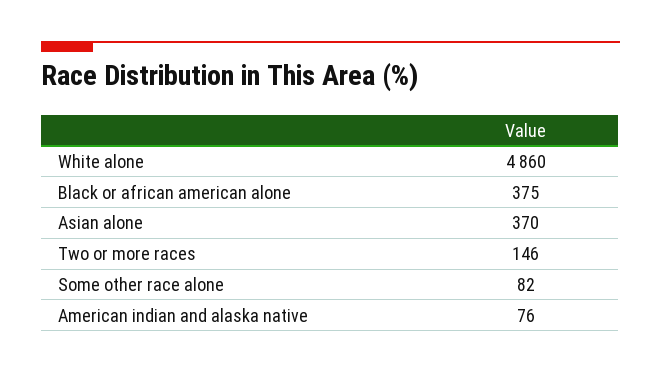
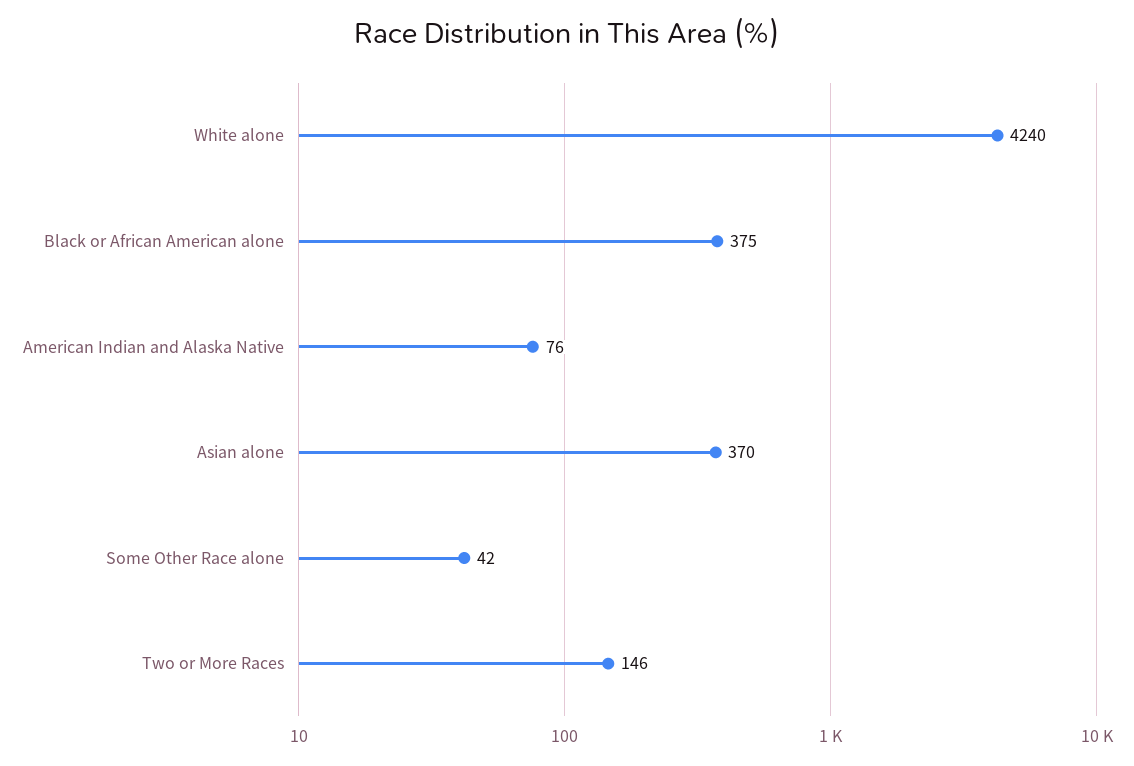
  {
-   "White alone": 4860,
+   "White alone": 4240,
    "Black or african american alone": 375,
    "Asian alone": 370,
    "Two or more races": 146,
-   "Some other race alone": 82,
+   "Some other race alone": 42,
    "American indian and alaska native": 76
  }

